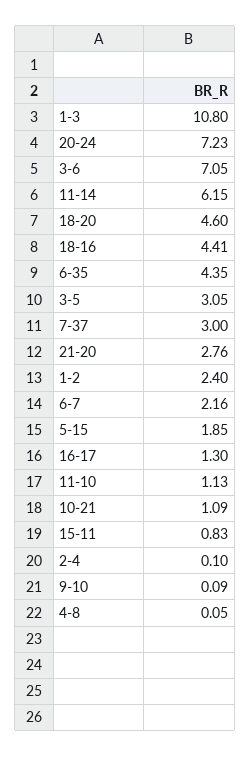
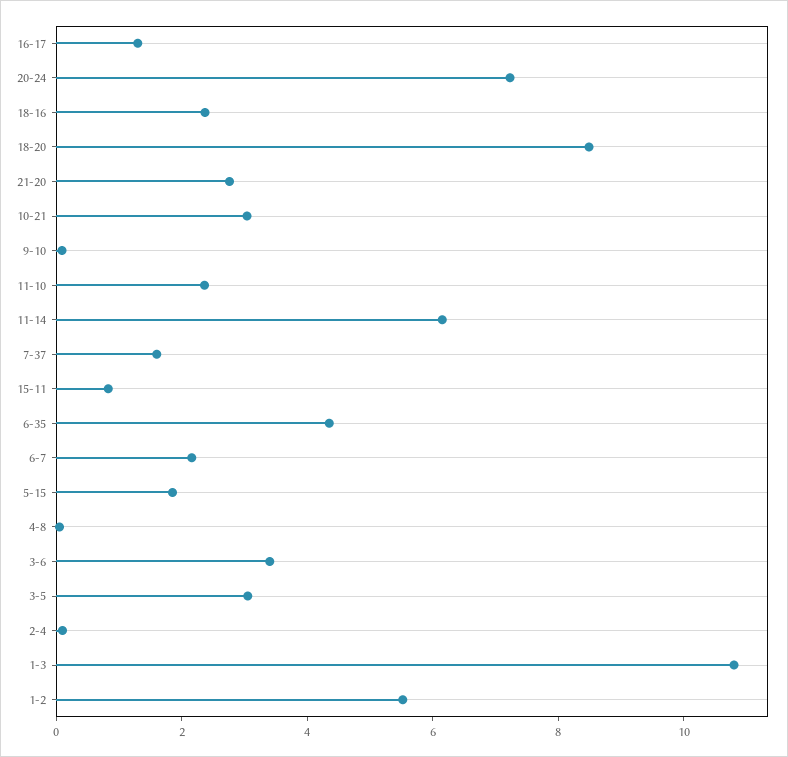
  {
    "1-3": 10.8,
    "20-24": 7.23,
-   "3-6": 7.05,
+   "3-6": 3.5,
    "11-14": 6.15,
-   "18-20": 4.6,
+   "18-20": 8.5,
-   "18-16": 4.41,
+   "18-16": 2.5,
    "6-35": 4.35,
    "3-5": 3.05,
-   "7-37": 3,
+   "7-37": 1.5,
    "21-20": 2.76,
-   "1-2": 2.4,
+   "1-2": 5.5,
    "6-7": 2.16,
    "5-15": 1.85,
    "16-17": 1.3,
-   "11-10": 1.13,
+   "11-10": 2.5,
-   "10-21": 1.09,
+   "10-21": 3,
    "15-11": 0.83,
    "2-4": 0.1,
    "9-10": 0.09,
    "4-8": 0.05
  }

